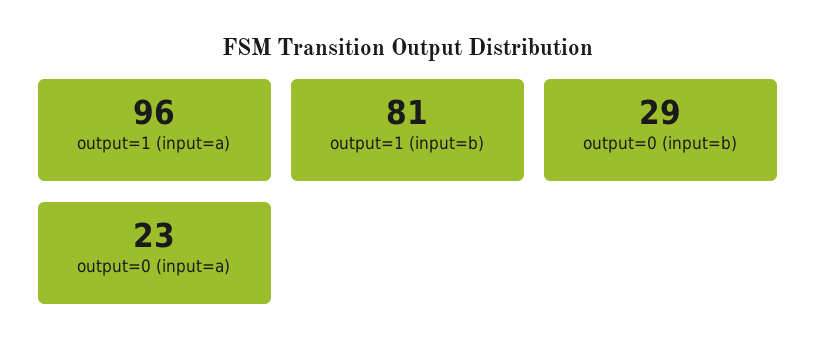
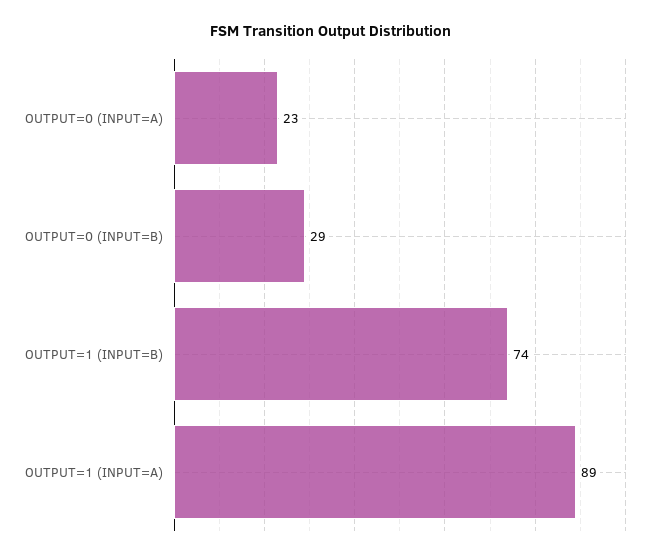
  {
-   "output=1 (input=a)": 96,
+   "output=1 (input=a)": 89,
-   "output=1 (input=b)": 81,
+   "output=1 (input=b)": 74,
    "output=0 (input=b)": 29,
    "output=0 (input=a)": 23
  }

